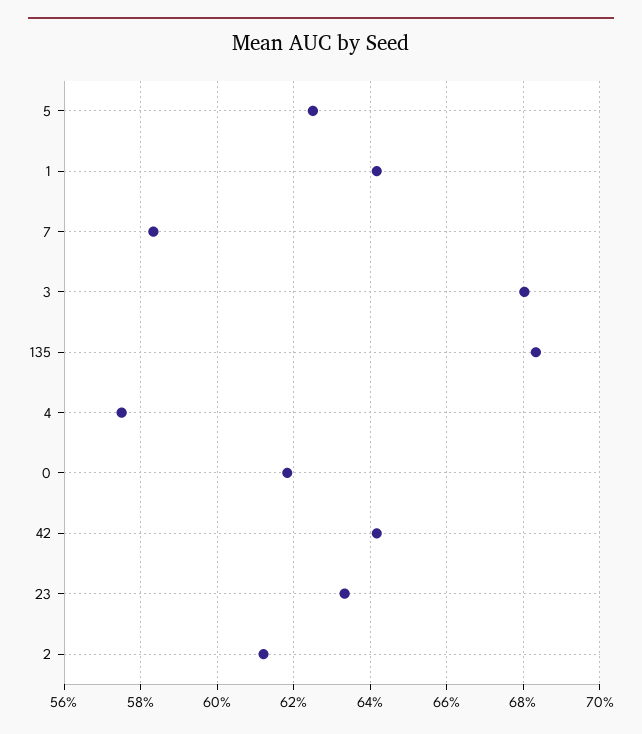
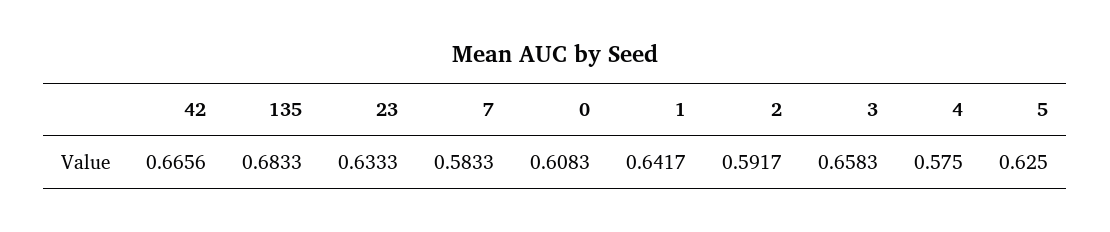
  {
    "5": 0.625,
    "1": 0.6417,
    "7": 0.5833,
-   "3": 0.68,
+   "3": 0.6583,
    "135": 0.6833,
    "4": 0.575,
-   "0": 0.618,
+   "0": 0.6083,
-   "42": 0.642,
+   "42": 0.6656,
    "23": 0.6333,
-   "2": 0.612
+   "2": 0.5917
  }

